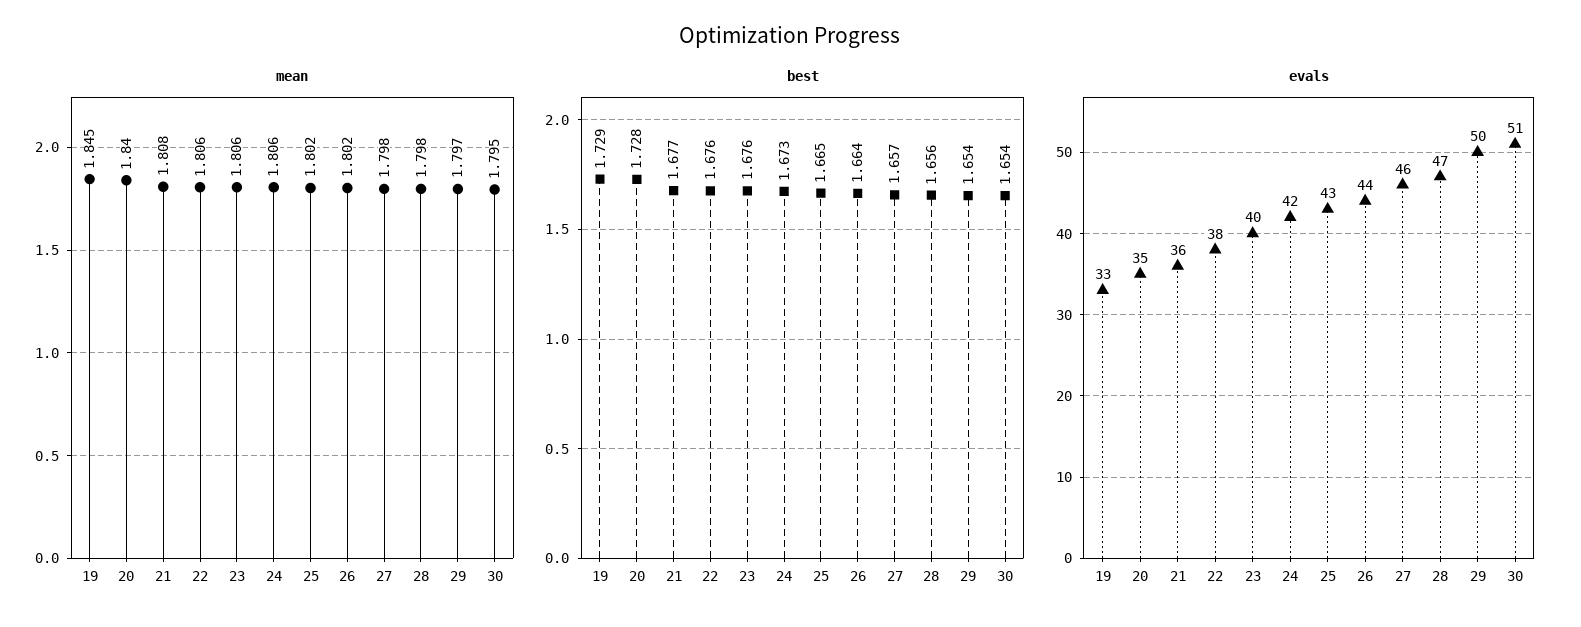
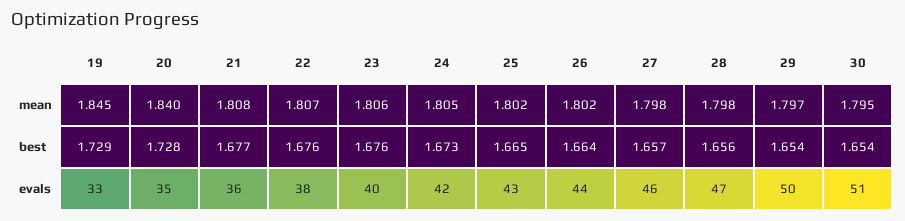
  {
    "mean": {
      "19": 1.845,
      "20": 1.84,
      "21": 1.808,
-     "22": 1.806,
+     "22": 1.807,
      "23": 1.806,
-     "24": 1.806,
+     "24": 1.805,
      "25": 1.802,
      "26": 1.802,
      "27": 1.798,
      "28": 1.798,
      "29": 1.797,
      "30": 1.795
    },
    "best": {
      "19": 1.729,
      "20": 1.728,
      "21": 1.677,
      "22": 1.676,
      "23": 1.676,
      "24": 1.673,
      "25": 1.665,
      "26": 1.664,
      "27": 1.657,
      "28": 1.656,
      "29": 1.654,
      "30": 1.654
    },
    "evals": {
      "19": 33,
      "20": 35,
      "21": 36,
      "22": 38,
      "23": 40,
      "24": 42,
      "25": 43,
      "26": 44,
      "27": 46,
      "28": 47,
      "29": 50,
      "30": 51
    }
  }

